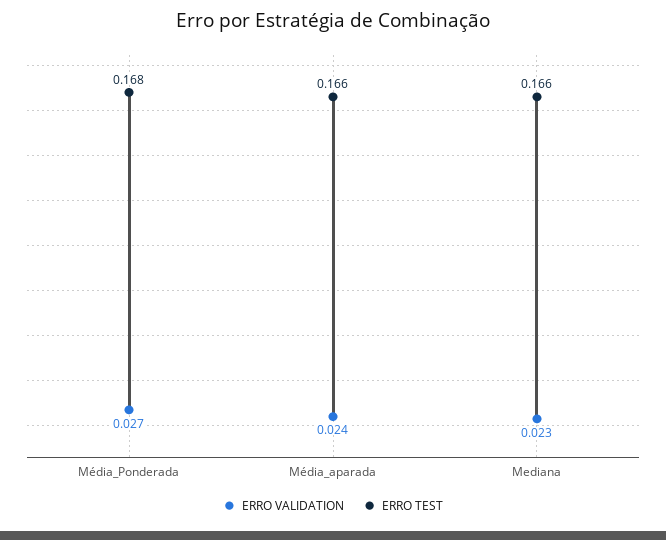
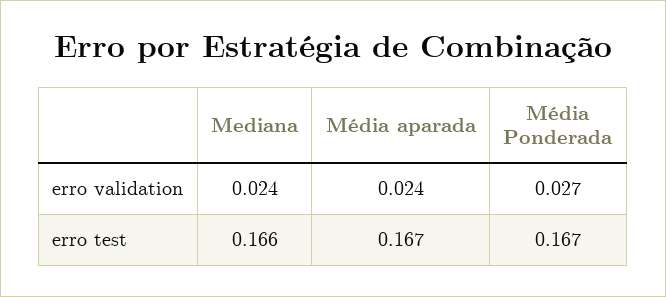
  {
    "ERRO VALIDATION": {
      "Média_Ponderada": 0.027,
      "Média_aparada": 0.024,
-     "Mediana": 0.023
+     "Mediana": 0.024
    },
    "ERRO TEST": {
-     "Média_Ponderada": 0.168,
+     "Média_Ponderada": 0.167,
-     "Média_aparada": 0.166,
+     "Média_aparada": 0.167,
      "Mediana": 0.166
    }
  }

